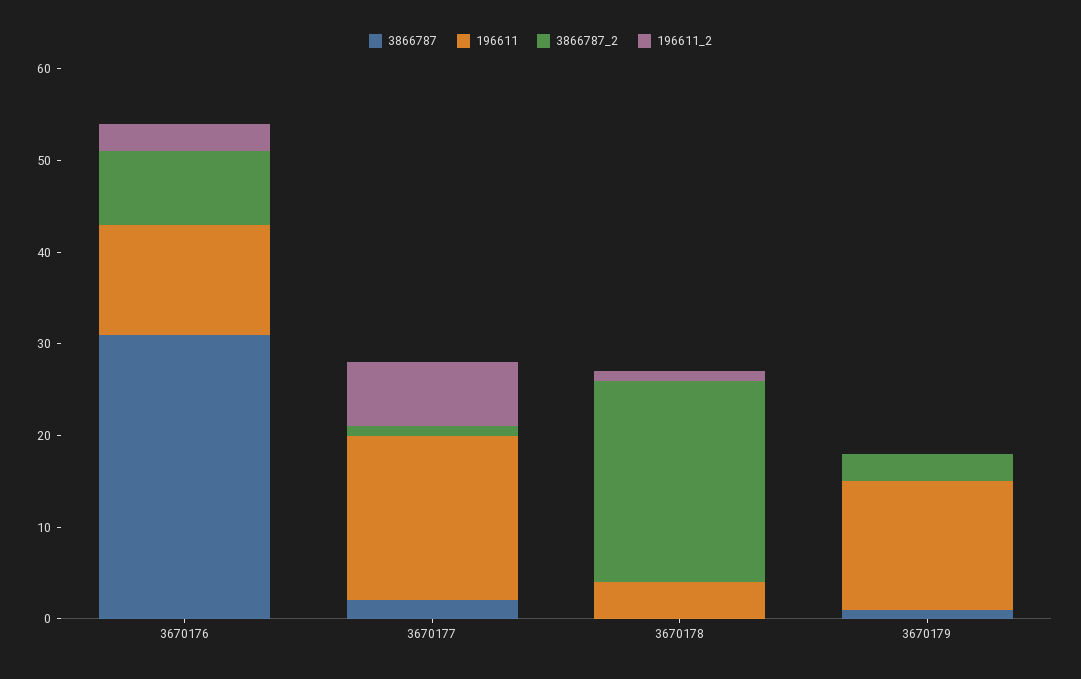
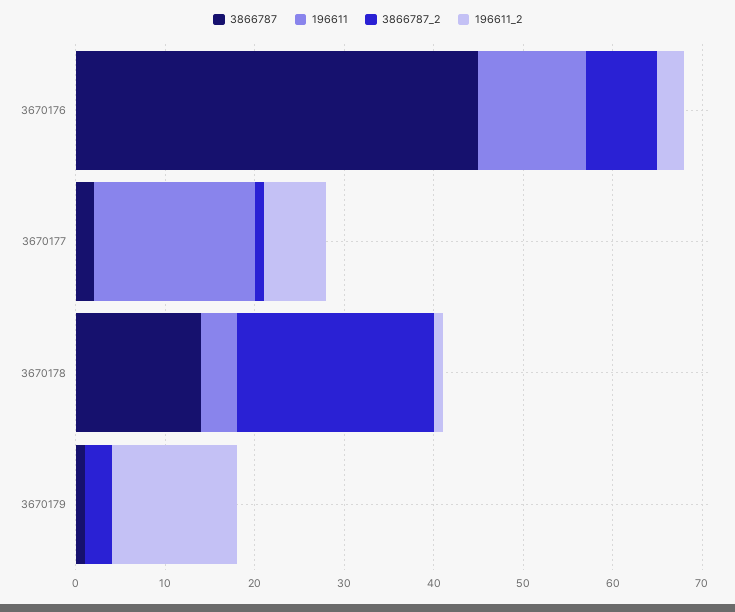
  {
    "3866787": {
-     "3670176": 31,
+     "3670176": 45,
      "3670177": 2,
-     "3670178": 0,
+     "3670178": 14,
      "3670179": 1
    },
    "196611": {
      "3670176": 12,
      "3670177": 18,
      "3670178": 4,
-     "3670179": 14
+     "3670179": 0
    },
    "3866787_2": {
      "3670176": 8,
      "3670177": 1,
      "3670178": 22,
      "3670179": 3
    },
    "196611_2": {
      "3670176": 3,
      "3670177": 7,
      "3670178": 1,
-     "3670179": 0
+     "3670179": 14
    }
  }

